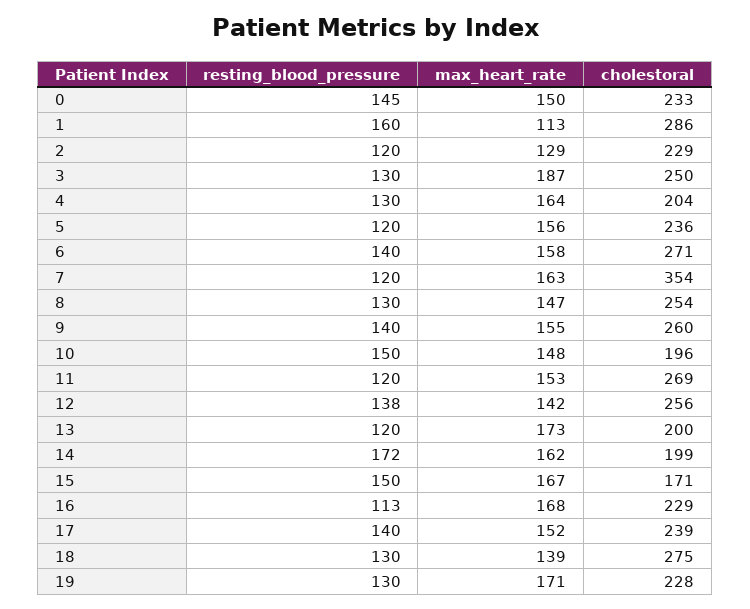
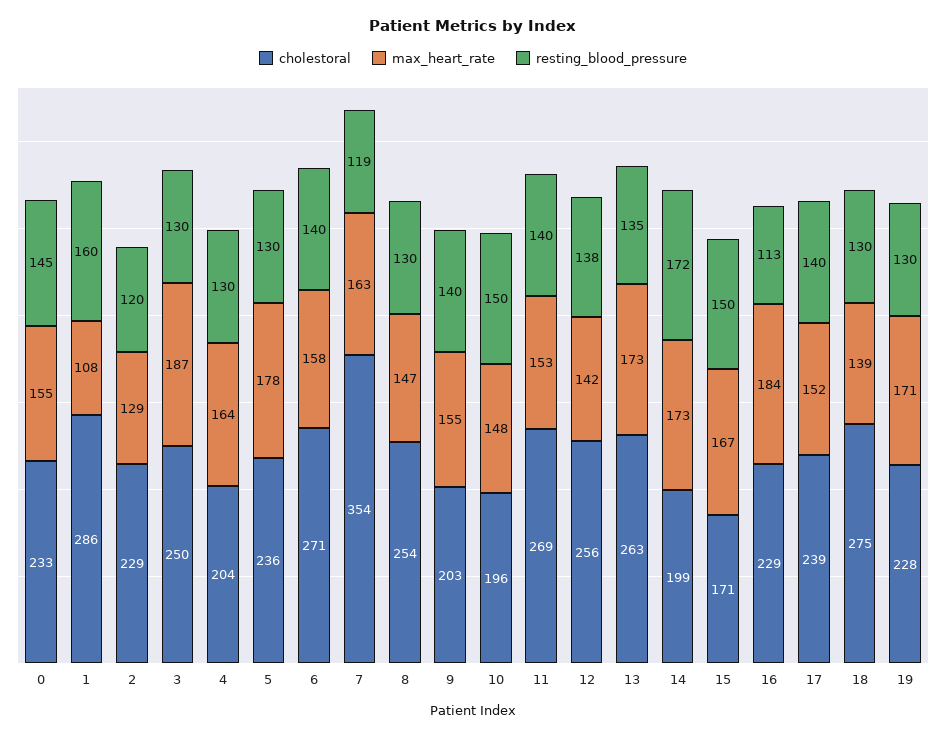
  {
    "resting_blood_pressure": {
      "0": 145,
      "1": 160,
      "2": 120,
      "3": 130,
      "4": 130,
-     "5": 120,
+     "5": 130,
      "6": 140,
-     "7": 120,
+     "7": 119,
      "8": 130,
      "9": 140,
      "10": 150,
-     "11": 120,
+     "11": 140,
      "12": 138,
-     "13": 120,
+     "13": 135,
      "14": 172,
      "15": 150,
      "16": 113,
      "17": 140,
      "18": 130,
      "19": 130
    },
    "max_heart_rate": {
-     "0": 150,
+     "0": 155,
-     "1": 113,
+     "1": 108,
      "2": 129,
      "3": 187,
      "4": 164,
-     "5": 156,
+     "5": 178,
      "6": 158,
      "7": 163,
      "8": 147,
      "9": 155,
      "10": 148,
      "11": 153,
      "12": 142,
      "13": 173,
-     "14": 162,
+     "14": 173,
      "15": 167,
-     "16": 168,
+     "16": 184,
      "17": 152,
      "18": 139,
      "19": 171
    },
    "cholestoral": {
      "0": 233,
      "1": 286,
      "2": 229,
      "3": 250,
      "4": 204,
      "5": 236,
      "6": 271,
      "7": 354,
      "8": 254,
-     "9": 260,
+     "9": 203,
      "10": 196,
      "11": 269,
      "12": 256,
-     "13": 200,
+     "13": 263,
      "14": 199,
      "15": 171,
      "16": 229,
      "17": 239,
      "18": 275,
      "19": 228
    }
  }

